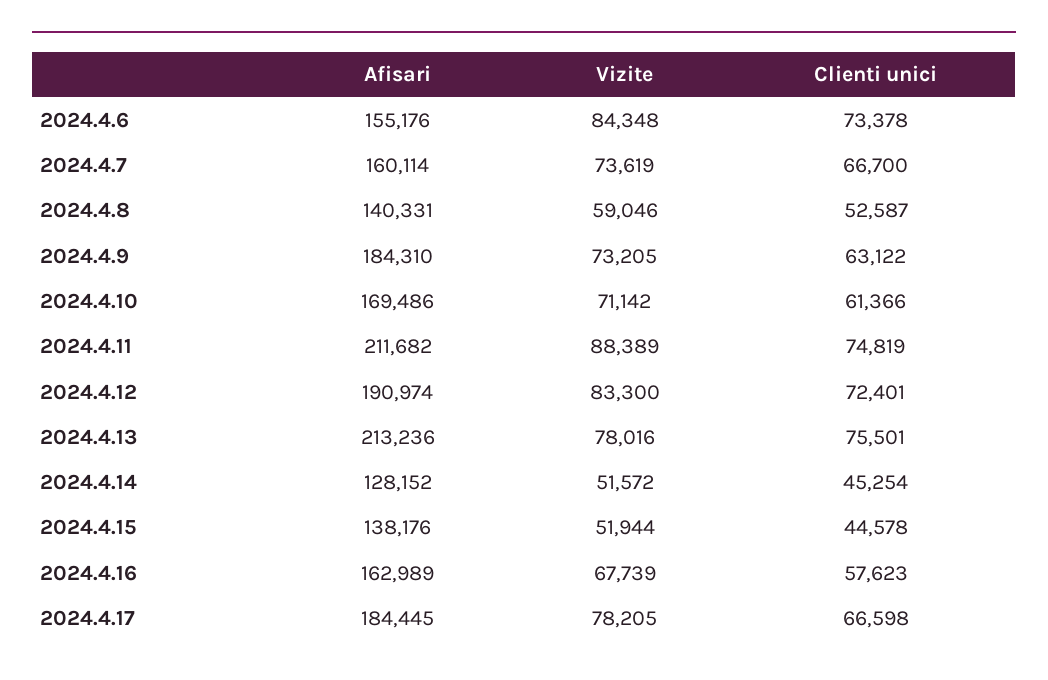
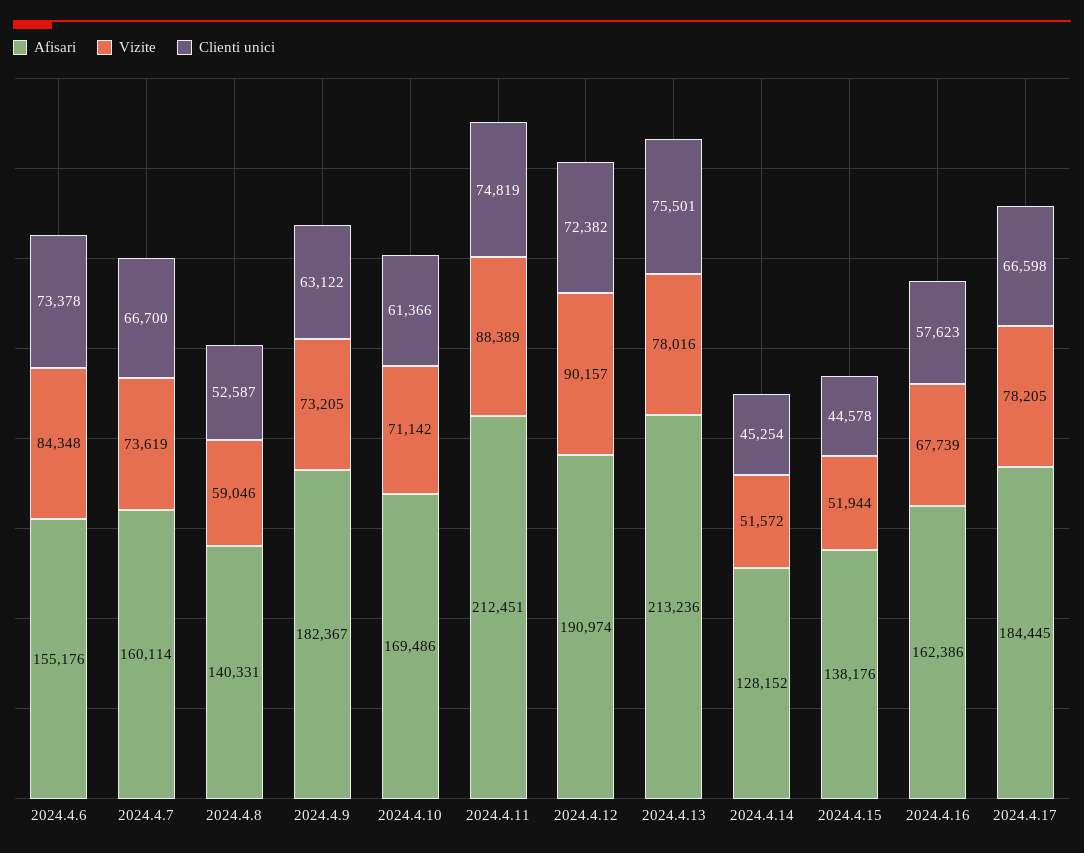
  {
    "Afisari": {
      "2024.4.6": 155176,
      "2024.4.7": 160114,
      "2024.4.8": 140331,
-     "2024.4.9": 184310,
+     "2024.4.9": 182367,
      "2024.4.10": 169486,
-     "2024.4.11": 211682,
+     "2024.4.11": 212451,
      "2024.4.12": 190974,
      "2024.4.13": 213236,
      "2024.4.14": 128152,
      "2024.4.15": 138176,
-     "2024.4.16": 162989,
+     "2024.4.16": 162386,
      "2024.4.17": 184445
    },
    "Vizite": {
      "2024.4.6": 84348,
      "2024.4.7": 73619,
      "2024.4.8": 59046,
      "2024.4.9": 73205,
      "2024.4.10": 71142,
      "2024.4.11": 88389,
-     "2024.4.12": 83300,
+     "2024.4.12": 90157,
      "2024.4.13": 78016,
      "2024.4.14": 51572,
      "2024.4.15": 51944,
      "2024.4.16": 67739,
      "2024.4.17": 78205
    },
    "Clienti unici": {
      "2024.4.6": 73378,
      "2024.4.7": 66700,
      "2024.4.8": 52587,
      "2024.4.9": 63122,
      "2024.4.10": 61366,
      "2024.4.11": 74819,
-     "2024.4.12": 72401,
+     "2024.4.12": 72382,
      "2024.4.13": 75501,
      "2024.4.14": 45254,
      "2024.4.15": 44578,
      "2024.4.16": 57623,
      "2024.4.17": 66598
    }
  }

